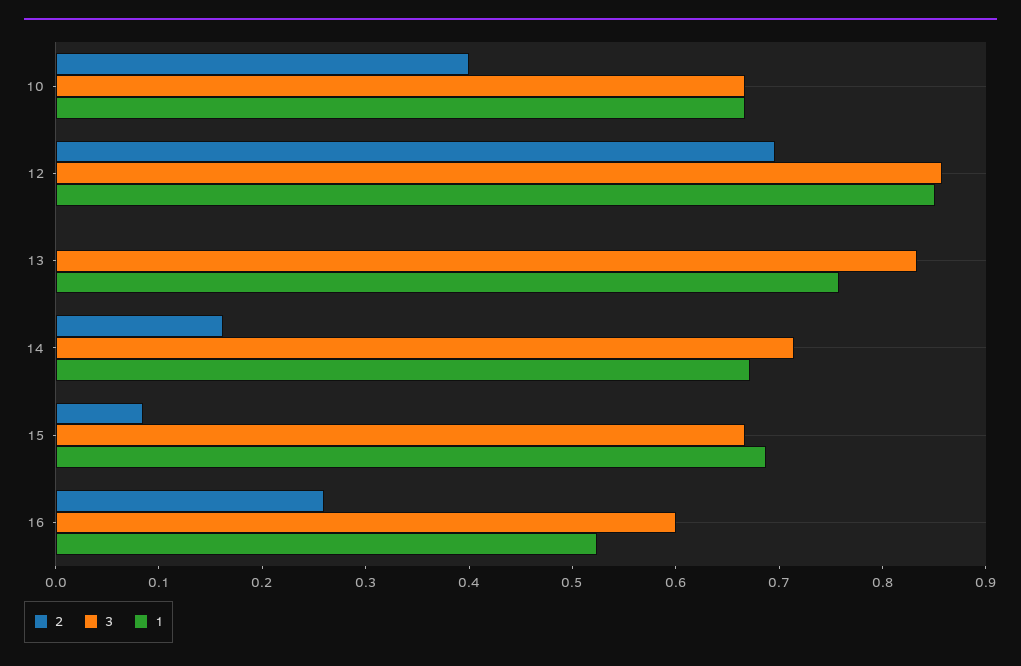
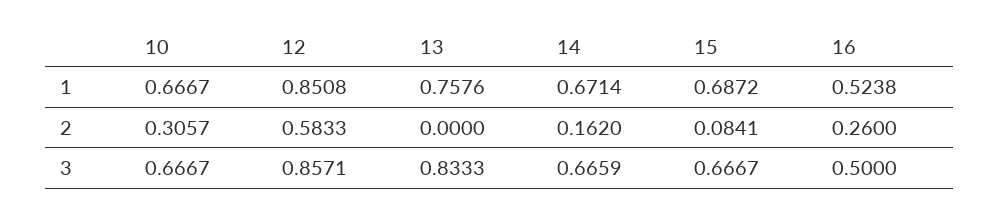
  {
    "2": {
-     "10": 0.4,
+     "10": 0.3057,
-     "12": 0.7,
+     "12": 0.5833,
      "13": 0,
      "14": 0.162,
      "15": 0.0841,
      "16": 0.26
    },
    "3": {
      "10": 0.6667,
      "12": 0.8571,
      "13": 0.8333,
-     "14": 0.72,
+     "14": 0.6659,
      "15": 0.6667,
-     "16": 0.6
+     "16": 0.5
    },
    "1": {
      "10": 0.6667,
      "12": 0.8508,
      "13": 0.7576,
      "14": 0.6714,
      "15": 0.6872,
      "16": 0.5238
    }
  }

